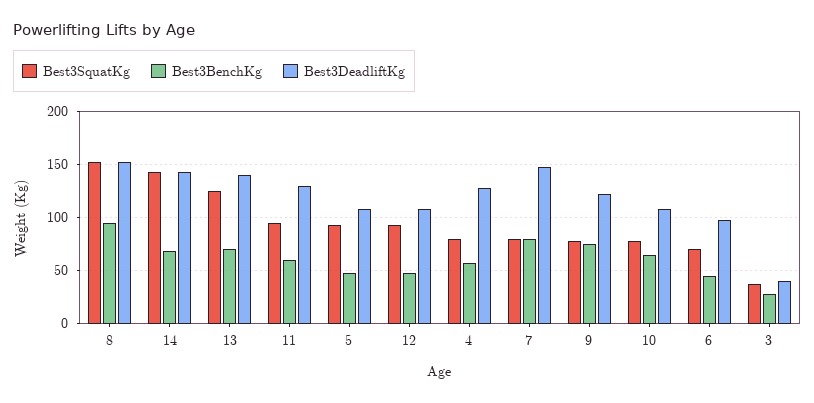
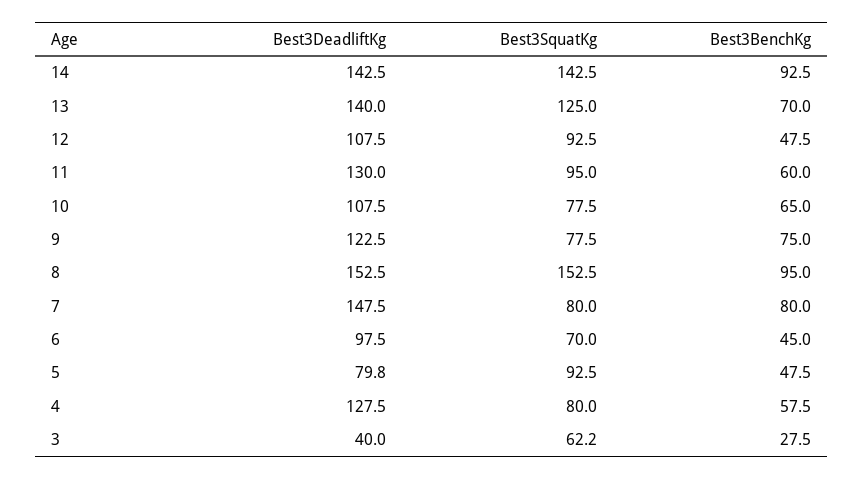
  {
    "Best3SquatKg": {
      "8": 152.5,
      "14": 142.5,
      "13": 125,
      "11": 95,
      "5": 92.5,
      "12": 92.5,
      "4": 80,
      "7": 80,
      "9": 77.5,
      "10": 77.5,
      "6": 70,
-     "3": 40
+     "3": 62.2
    },
    "Best3BenchKg": {
      "8": 95,
-     "14": 70,
+     "14": 92.5,
      "13": 70,
      "11": 60,
      "5": 47.5,
      "12": 47.5,
      "4": 57.5,
      "7": 80,
      "9": 75,
      "10": 65,
      "6": 45,
      "3": 27.5
    },
    "Best3DeadliftKg": {
      "8": 152.5,
      "14": 142.5,
      "13": 140,
      "11": 130,
-     "5": 110,
+     "5": 79.8,
      "12": 107.5,
      "4": 127.5,
      "7": 147.5,
      "9": 122.5,
      "10": 107.5,
      "6": 97.5,
      "3": 40
    }
  }

